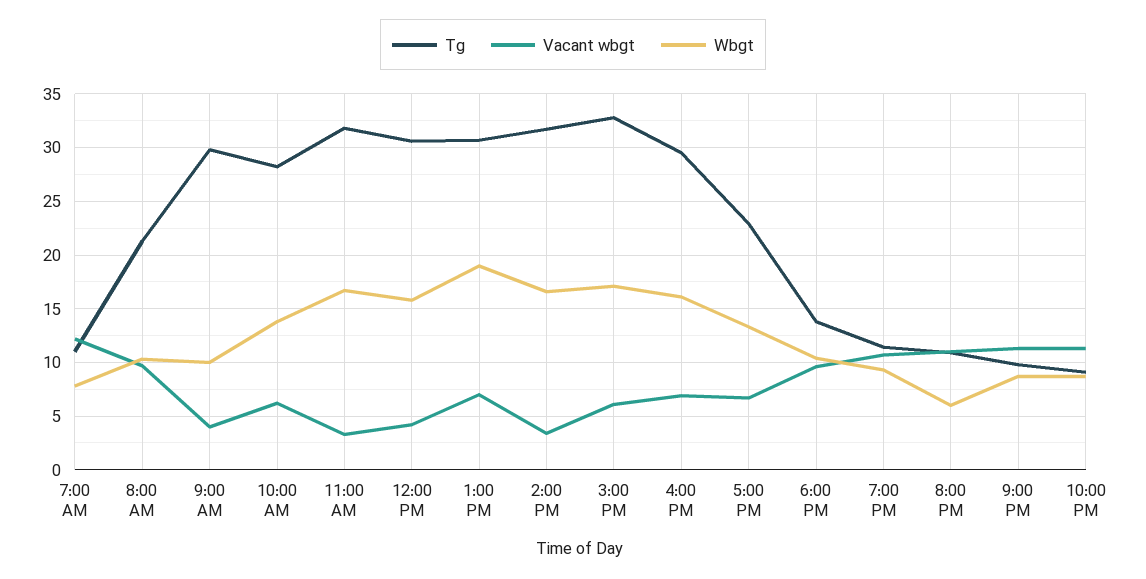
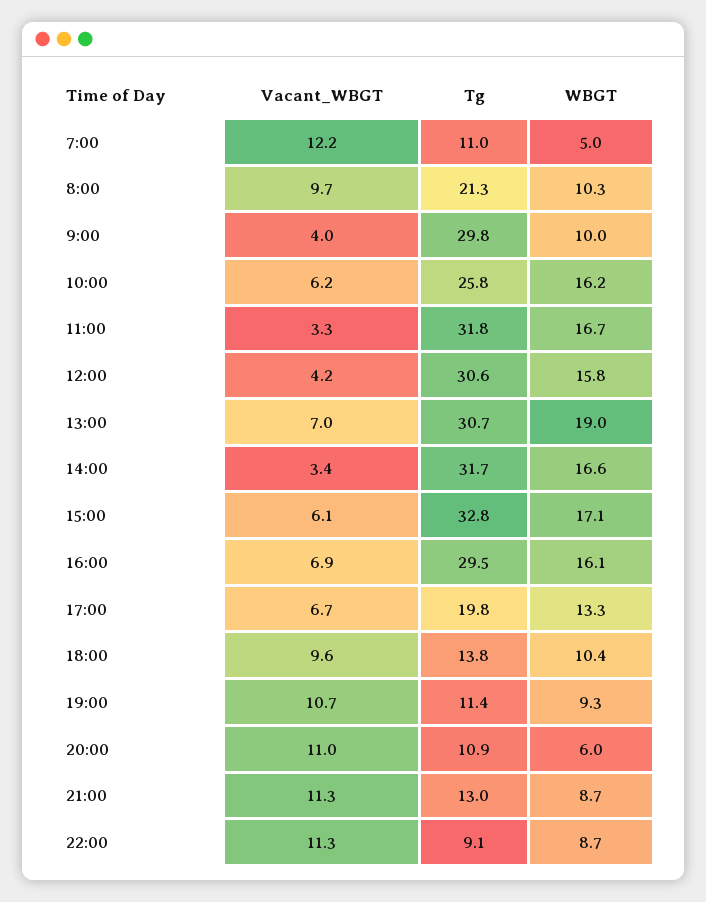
  {
    "Tg": {
      "7:00 AM": 11,
      "8:00 AM": 21.3,
      "9:00 AM": 29.8,
-     "10:00 AM": 28,
+     "10:00 AM": 25.8,
      "11:00 AM": 31.8,
      "12:00 PM": 30.6,
      "1:00 PM": 30.7,
      "2:00 PM": 31.7,
      "3:00 PM": 32.8,
      "4:00 PM": 29.5,
-     "5:00 PM": 23,
+     "5:00 PM": 19.8,
      "6:00 PM": 13.8,
      "7:00 PM": 11.4,
      "8:00 PM": 10.9,
-     "9:00 PM": 10,
+     "9:00 PM": 13,
      "10:00 PM": 9.1
    },
    "Vacant wbgt": {
      "7:00 AM": 12.2,
      "8:00 AM": 9.7,
      "9:00 AM": 4,
      "10:00 AM": 6.2,
      "11:00 AM": 3.3,
      "12:00 PM": 4.2,
      "1:00 PM": 7,
      "2:00 PM": 3.4,
      "3:00 PM": 6.1,
      "4:00 PM": 6.9,
      "5:00 PM": 6.7,
      "6:00 PM": 9.6,
      "7:00 PM": 10.7,
      "8:00 PM": 11,
      "9:00 PM": 11.3,
      "10:00 PM": 11.3
    },
    "Wbgt": {
-     "7:00 AM": 8,
+     "7:00 AM": 5,
      "8:00 AM": 10.3,
      "9:00 AM": 10,
-     "10:00 AM": 14,
+     "10:00 AM": 16.2,
      "11:00 AM": 16.7,
      "12:00 PM": 15.8,
      "1:00 PM": 19,
      "2:00 PM": 16.6,
      "3:00 PM": 17.1,
      "4:00 PM": 16.1,
      "5:00 PM": 13.3,
      "6:00 PM": 10.4,
      "7:00 PM": 9.3,
      "8:00 PM": 6,
      "9:00 PM": 8.7,
      "10:00 PM": 8.7
    }
  }

